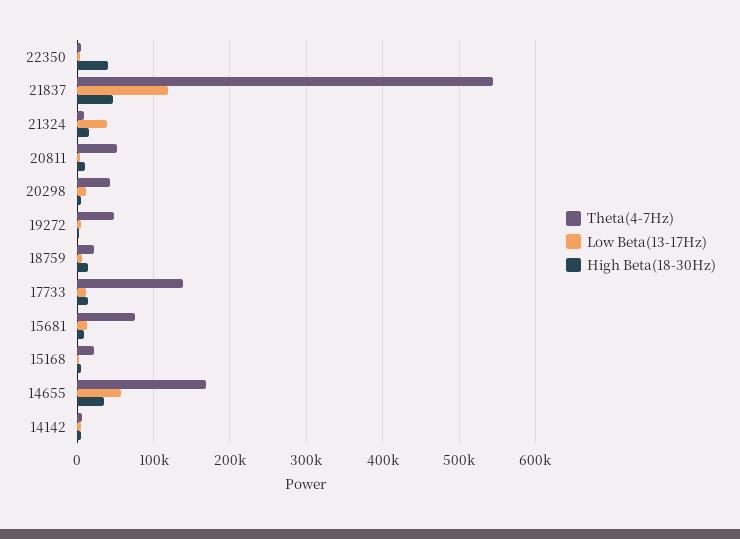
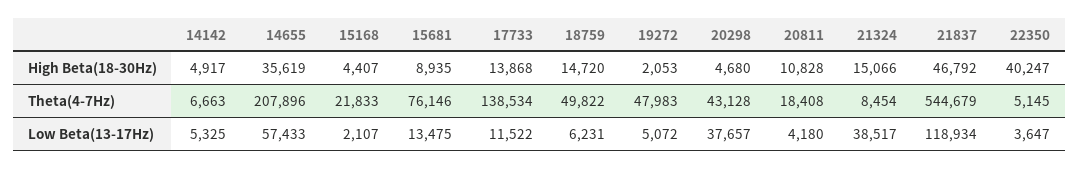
  {
    "Theta(4-7Hz)": {
      "22350": 5145,
      "21837": 544679,
      "21324": 8454,
-     "20811": 50000,
+     "20811": 18408,
      "20298": 43128,
      "19272": 47983,
-     "18759": 20000,
+     "18759": 49822,
      "17733": 138534,
      "15681": 76146,
      "15168": 21833,
-     "14655": 170000,
+     "14655": 207896,
      "14142": 6663
    },
    "Low Beta(13-17Hz)": {
      "22350": 3647,
      "21837": 118934,
      "21324": 38517,
      "20811": 4180,
-     "20298": 10000,
+     "20298": 37657,
      "19272": 5072,
      "18759": 6231,
      "17733": 11522,
      "15681": 13475,
      "15168": 2107,
      "14655": 57433,
      "14142": 5325
    },
    "High Beta(18-30Hz)": {
      "22350": 40247,
      "21837": 46792,
      "21324": 15066,
      "20811": 10828,
      "20298": 4680,
      "19272": 2053,
      "18759": 14720,
      "17733": 13868,
      "15681": 8935,
      "15168": 4407,
      "14655": 35619,
      "14142": 4917
    }
  }

